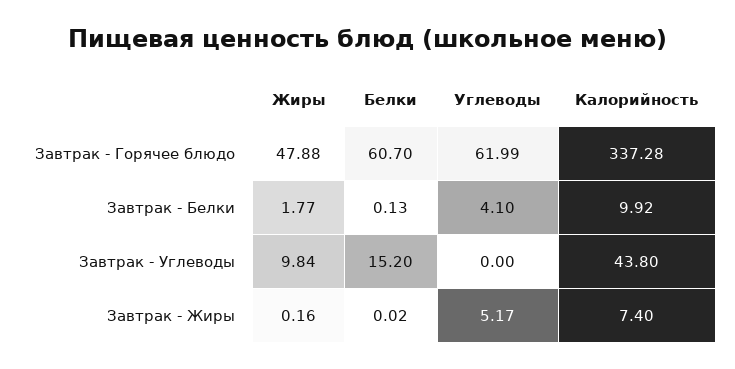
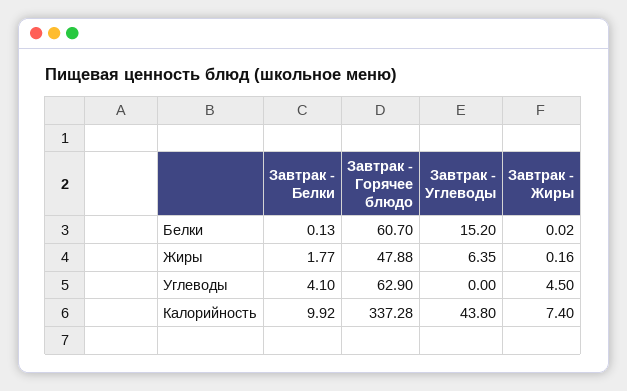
  {
    "Жиры": {
      "Завтрак - Горячее блюдо": 47.88,
      "Завтрак - Белки": 1.77,
-     "Завтрак - Углеводы": 9.84,
+     "Завтрак - Углеводы": 6.35,
      "Завтрак - Жиры": 0.16
    },
    "Белки": {
      "Завтрак - Горячее блюдо": 60.7,
      "Завтрак - Белки": 0.13,
      "Завтрак - Углеводы": 15.2,
      "Завтрак - Жиры": 0.02
    },
    "Углеводы": {
-     "Завтрак - Горячее блюдо": 61.99,
+     "Завтрак - Горячее блюдо": 62.9,
      "Завтрак - Белки": 4.1,
      "Завтрак - Углеводы": 0,
-     "Завтрак - Жиры": 5.17
+     "Завтрак - Жиры": 4.5
    },
    "Калорийность": {
      "Завтрак - Горячее блюдо": 337.28,
      "Завтрак - Белки": 9.92,
      "Завтрак - Углеводы": 43.8,
      "Завтрак - Жиры": 7.4
    }
  }

